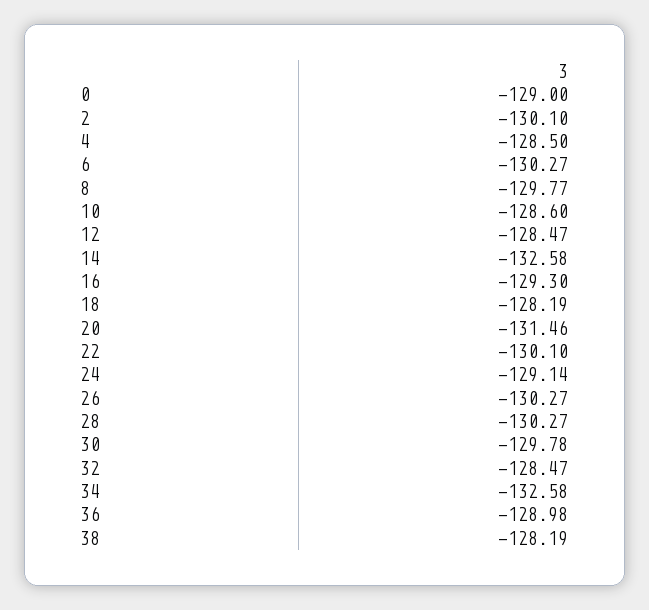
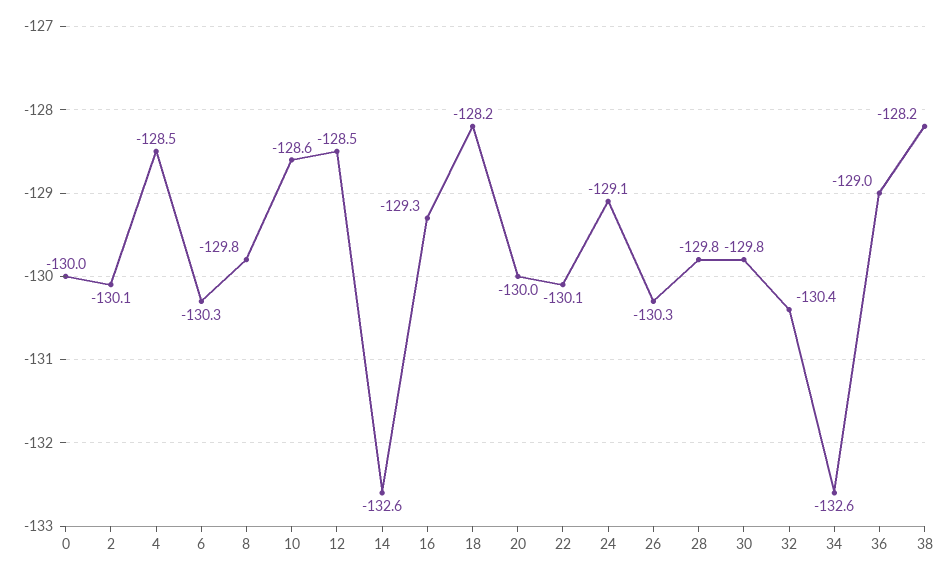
  {
-   "0": -129,
+   "0": -130,
    "2": -130.1,
    "4": -128.5,
    "6": -130.27,
    "8": -129.77,
    "10": -128.6,
    "12": -128.47,
    "14": -132.58,
    "16": -129.3,
    "18": -128.19,
-   "20": -131.46,
+   "20": -130,
    "22": -130.1,
    "24": -129.14,
    "26": -130.27,
-   "28": -130.27,
+   "28": -129.8,
    "30": -129.78,
-   "32": -128.47,
+   "32": -130.4,
    "34": -132.58,
    "36": -128.98,
    "38": -128.19
  }

